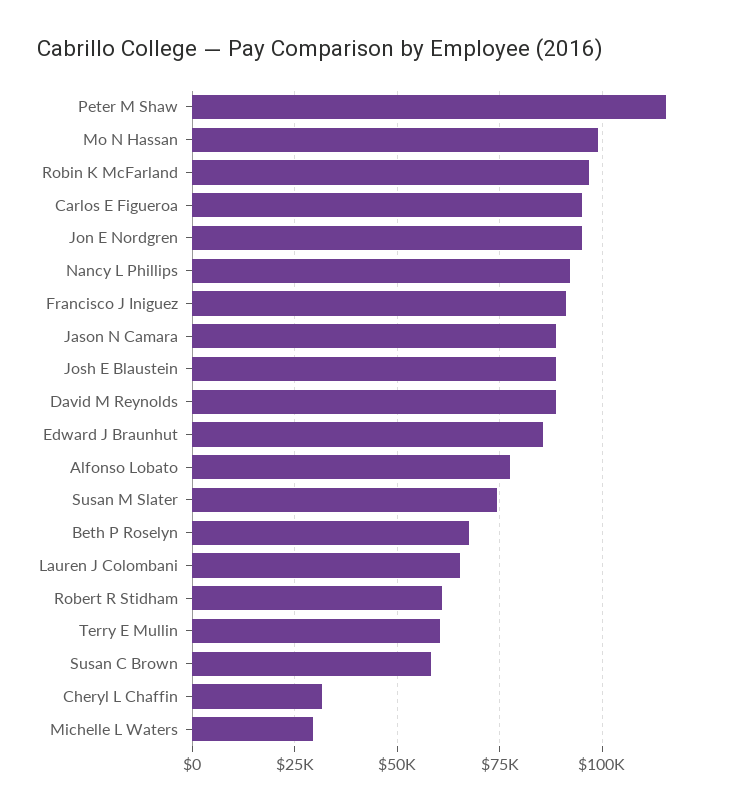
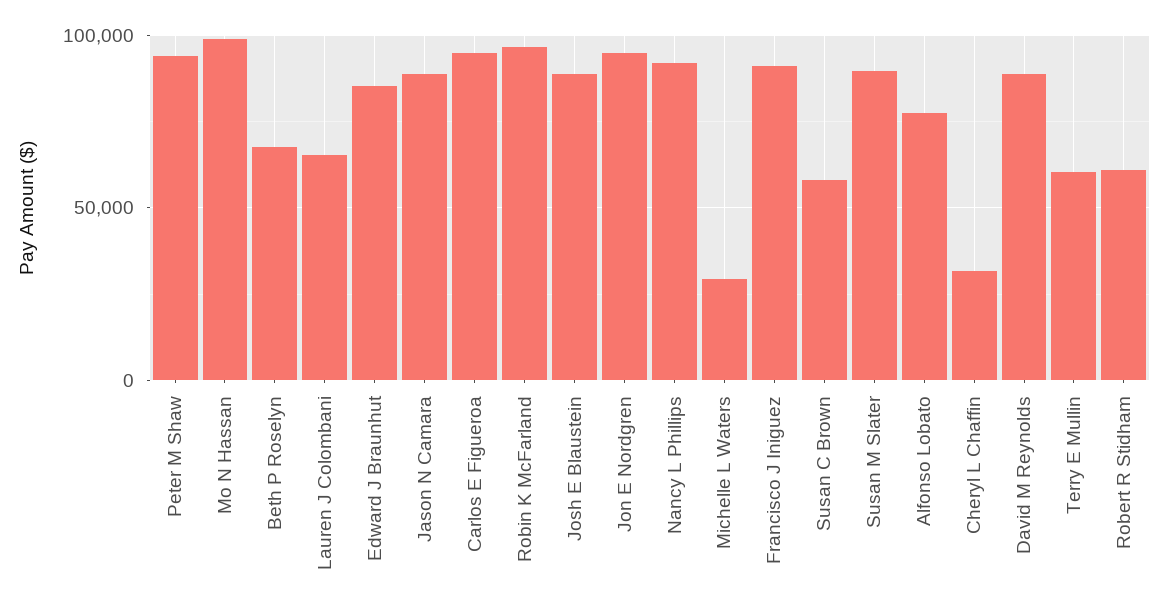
  {
-   "Peter M Shaw": 115000,
+   "Peter M Shaw": 95000,
    "Mo N Hassan": 100000,
    "Robin K McFarland": 97500,
    "Carlos E Figueroa": 95000,
    "Jon E Nordgren": 95000,
    "Nancy L Phillips": 92500,
    "Francisco J Iniguez": 90000,
    "Jason N Camara": 90000,
    "Josh E Blaustein": 90000,
    "David M Reynolds": 90000,
    "Edward J Braunhut": 85000,
    "Alfonso Lobato": 77500,
-   "Susan M Slater": 75000,
+   "Susan M Slater": 90000,
    "Beth P Roselyn": 67500,
    "Lauren J Colombani": 65000,
    "Robert R Stidham": 60000,
    "Terry E Mullin": 60000,
    "Susan C Brown": 57500,
    "Cheryl L Chaffin": 32500,
    "Michelle L Waters": 30000
  }

